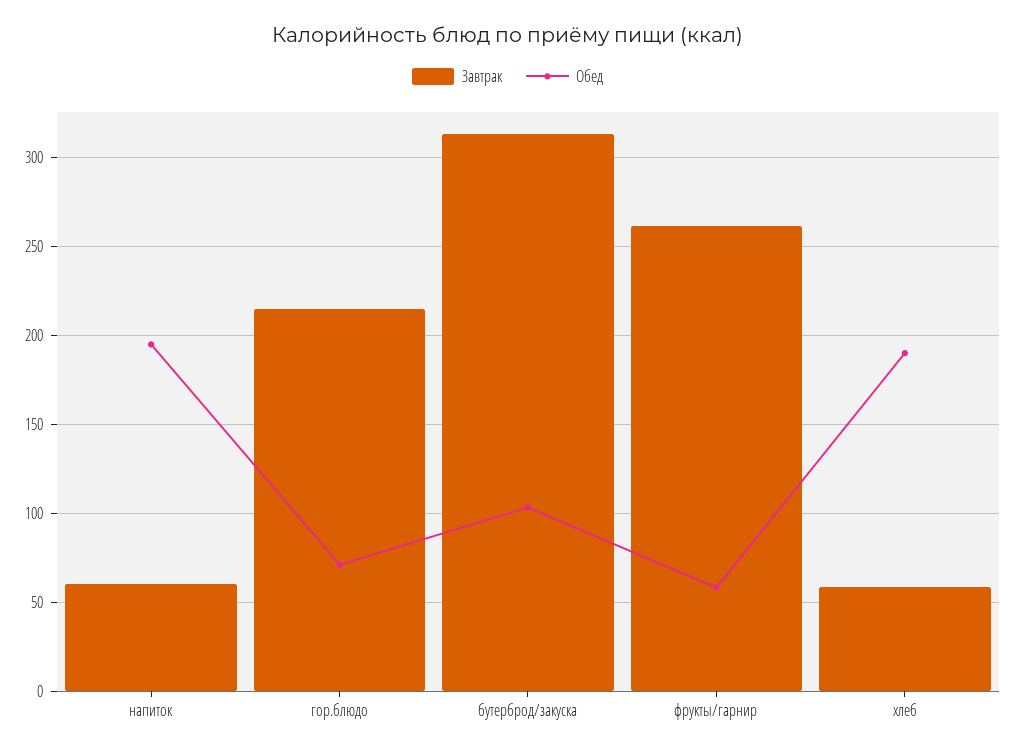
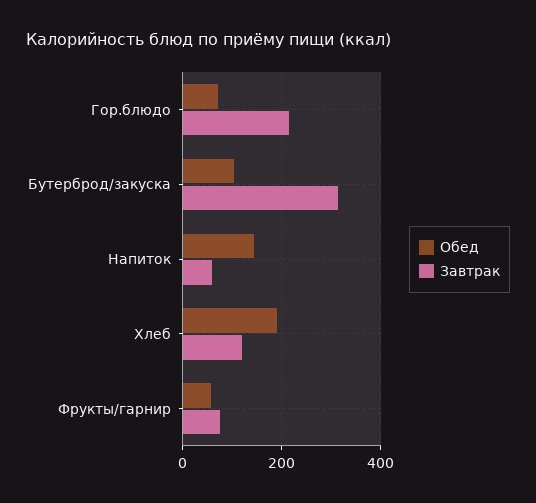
  {
    "Завтрак": {
      "напиток": 60,
      "гор.блюдо": 215,
      "бутерброд/закуска": 315,
-     "фрукты/гарнир": 260,
+     "фрукты/гарнир": 80,
-     "хлеб": 60
+     "хлеб": 120
    },
    "Обед": {
-     "напиток": 195,
+     "напиток": 140,
      "гор.блюдо": 70,
      "бутерброд/закуска": 105,
      "фрукты/гарнир": 60,
      "хлеб": 190
    }
  }

